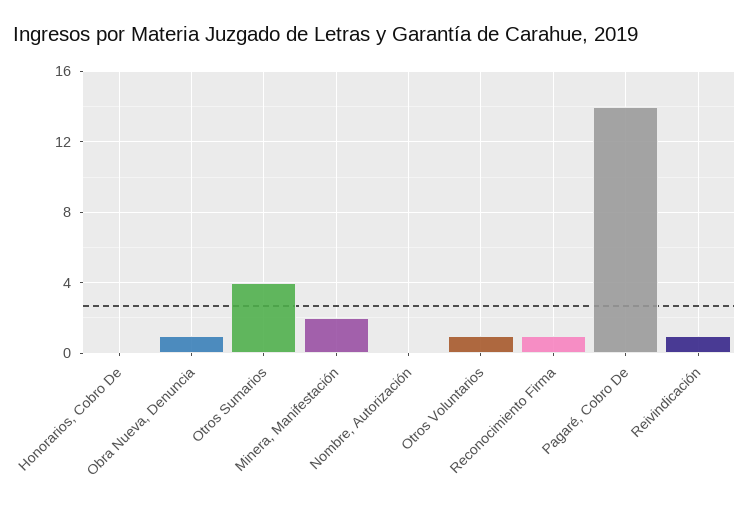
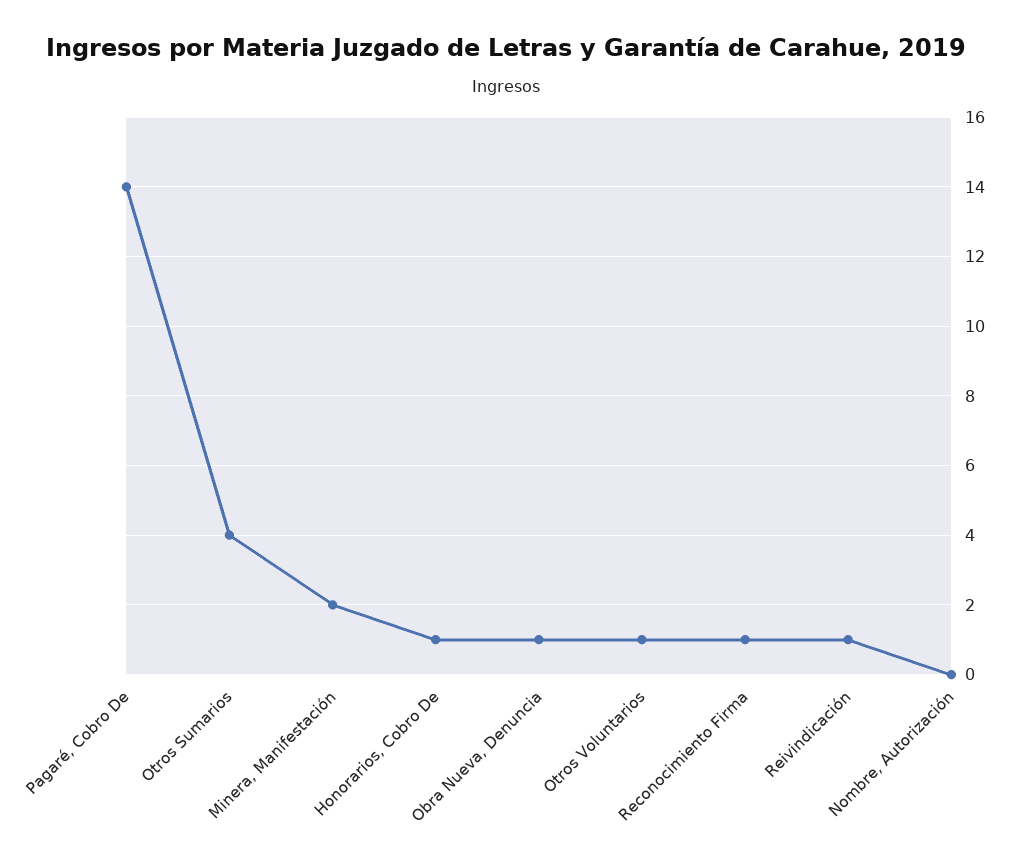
  {
-   "Honorarios, Cobro De": 0,
+   "Honorarios, Cobro De": 1,
    "Obra Nueva, Denuncia": 1,
    "Otros Sumarios": 4,
    "Minera, Manifestación": 2,
    "Nombre, Autorización": 0,
    "Otros Voluntarios": 1,
    "Reconocimiento Firma": 1,
    "Pagaré, Cobro De": 14,
    "Reivindicación": 1
  }

